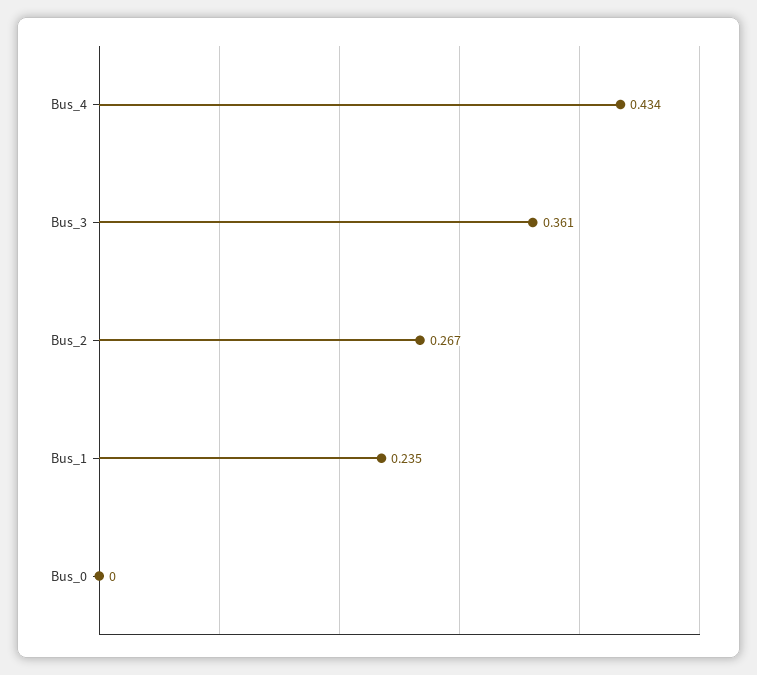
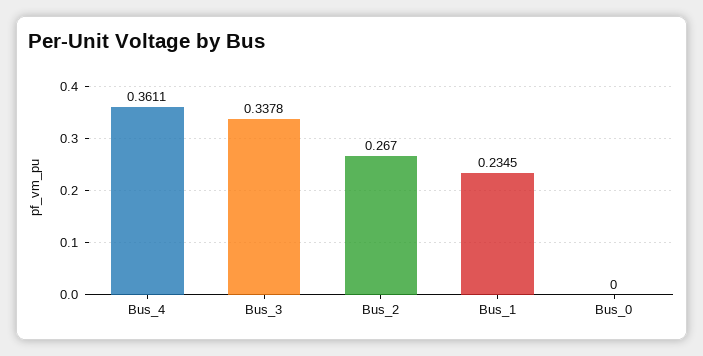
  {
-   "Bus_4": 0.434,
+   "Bus_4": 0.3611,
-   "Bus_3": 0.361,
+   "Bus_3": 0.3378,
    "Bus_2": 0.267,
    "Bus_1": 0.2345,
    "Bus_0": 0
  }

